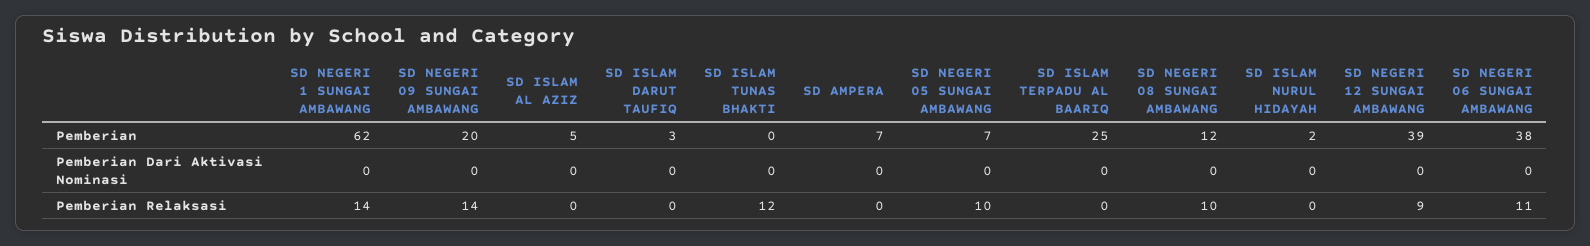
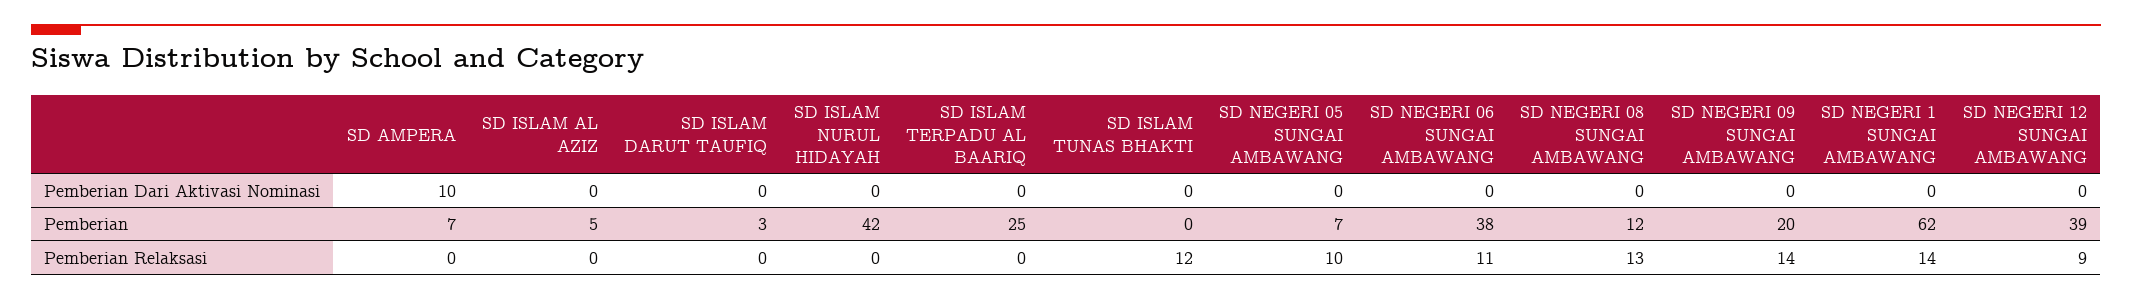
  {
    "SD NEGERI 1 SUNGAI AMBAWANG": {
      "Pemberian": 62,
      "Pemberian Dari Aktivasi Nominasi": 0,
      "Pemberian Relaksasi": 14
    },
    "SD NEGERI 09 SUNGAI AMBAWANG": {
      "Pemberian": 20,
      "Pemberian Dari Aktivasi Nominasi": 0,
      "Pemberian Relaksasi": 14
    },
    "SD ISLAM AL AZIZ": {
      "Pemberian": 5,
      "Pemberian Dari Aktivasi Nominasi": 0,
      "Pemberian Relaksasi": 0
    },
    "SD ISLAM DARUT TAUFIQ": {
      "Pemberian": 3,
      "Pemberian Dari Aktivasi Nominasi": 0,
      "Pemberian Relaksasi": 0
    },
    "SD ISLAM TUNAS BHAKTI": {
      "Pemberian": 0,
      "Pemberian Dari Aktivasi Nominasi": 0,
      "Pemberian Relaksasi": 12
    },
    "SD AMPERA": {
      "Pemberian": 7,
-     "Pemberian Dari Aktivasi Nominasi": 0,
+     "Pemberian Dari Aktivasi Nominasi": 10,
      "Pemberian Relaksasi": 0
    },
    "SD NEGERI 05 SUNGAI AMBAWANG": {
      "Pemberian": 7,
      "Pemberian Dari Aktivasi Nominasi": 0,
      "Pemberian Relaksasi": 10
    },
    "SD ISLAM TERPADU AL BAARIQ": {
      "Pemberian": 25,
      "Pemberian Dari Aktivasi Nominasi": 0,
      "Pemberian Relaksasi": 0
    },
    "SD NEGERI 08 SUNGAI AMBAWANG": {
      "Pemberian": 12,
      "Pemberian Dari Aktivasi Nominasi": 0,
-     "Pemberian Relaksasi": 10
+     "Pemberian Relaksasi": 13
    },
    "SD ISLAM NURUL HIDAYAH": {
-     "Pemberian": 2,
+     "Pemberian": 42,
      "Pemberian Dari Aktivasi Nominasi": 0,
      "Pemberian Relaksasi": 0
    },
    "SD NEGERI 12 SUNGAI AMBAWANG": {
      "Pemberian": 39,
      "Pemberian Dari Aktivasi Nominasi": 0,
      "Pemberian Relaksasi": 9
    },
    "SD NEGERI 06 SUNGAI AMBAWANG": {
      "Pemberian": 38,
      "Pemberian Dari Aktivasi Nominasi": 0,
      "Pemberian Relaksasi": 11
    }
  }

